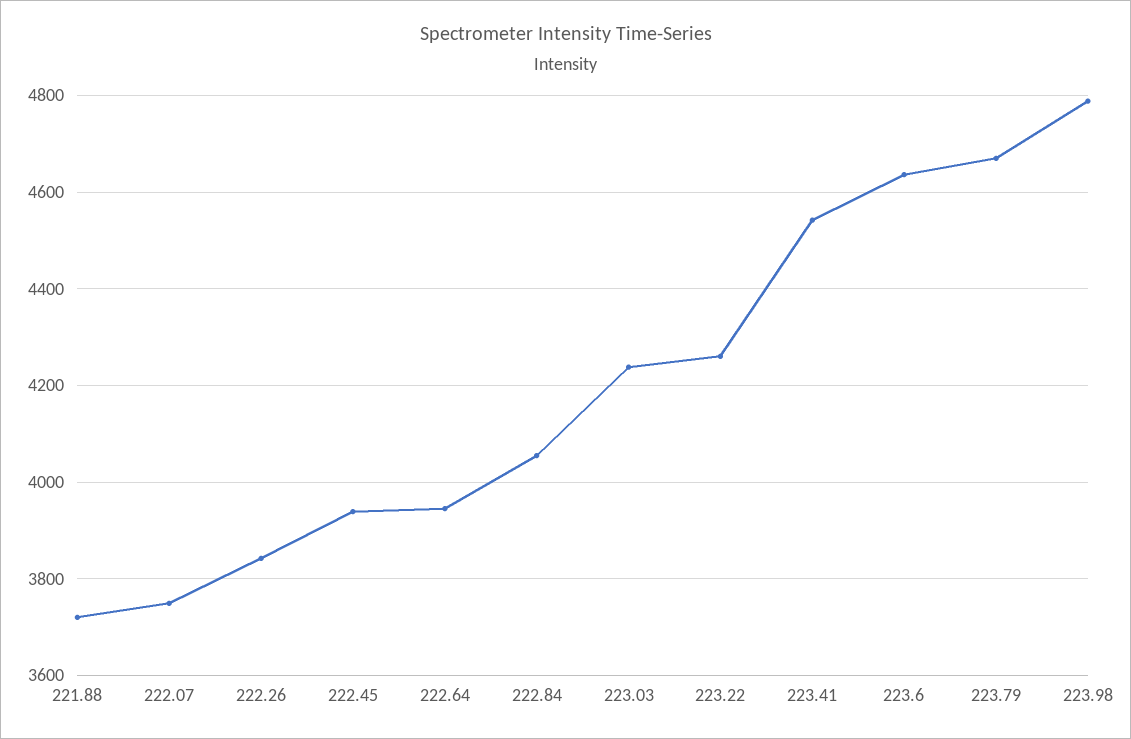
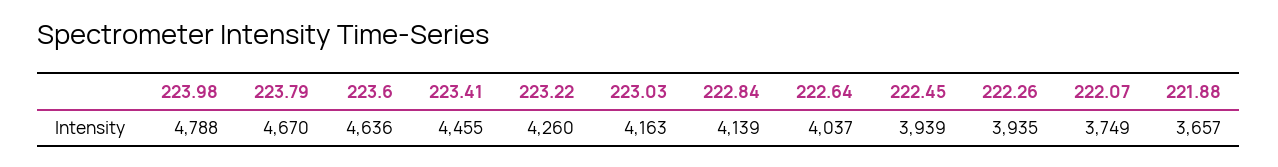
  {
-   "221.88": 3720,
+   "221.88": 3657,
    "222.07": 3749,
-   "222.26": 3840,
+   "222.26": 3935,
    "222.45": 3939,
-   "222.64": 3940,
+   "222.64": 4037,
-   "222.84": 4060,
+   "222.84": 4139,
-   "223.03": 4240,
+   "223.03": 4163,
    "223.22": 4260,
-   "223.41": 4540,
+   "223.41": 4455,
    "223.6": 4636,
    "223.79": 4670,
    "223.98": 4788
  }

